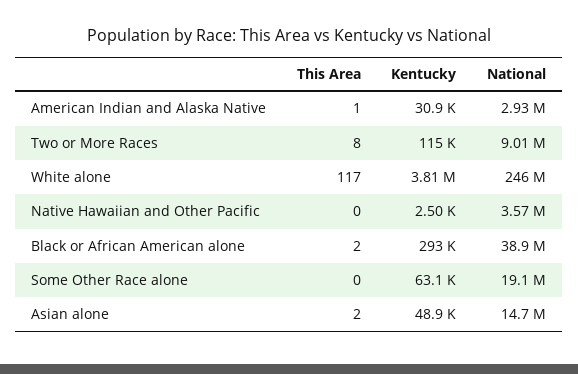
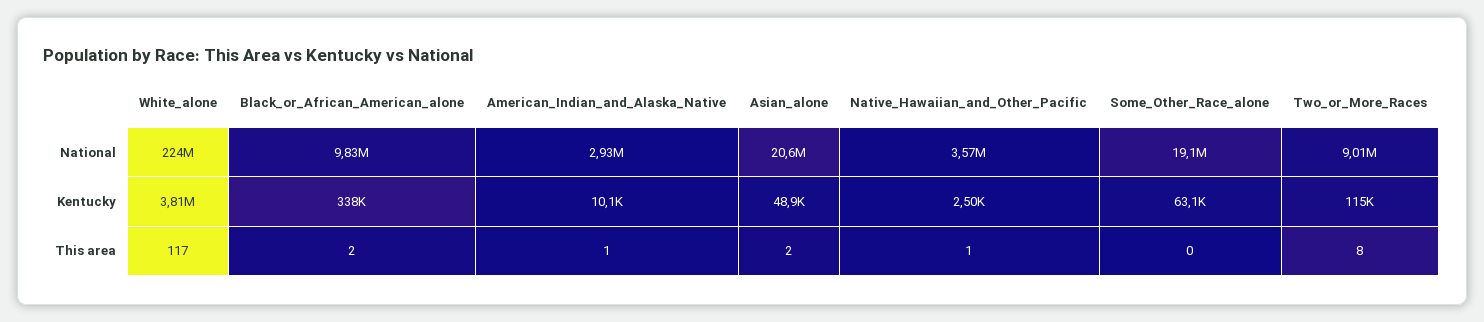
  {
    "This Area": {
      "American Indian and Alaska Native": 1,
      "Two or More Races": 8,
      "White alone": 117,
-     "Native Hawaiian and Other Pacific": 0,
+     "Native Hawaiian and Other Pacific": 1,
      "Black or African American alone": 2,
      "Some Other Race alone": 0,
      "Asian alone": 2
    },
    "Kentucky": {
-     "American Indian and Alaska Native": 30900,
+     "American Indian and Alaska Native": 10100,
      "Two or More Races": 115000,
      "White alone": 3810000,
      "Native Hawaiian and Other Pacific": 2500,
-     "Black or African American alone": 293000,
+     "Black or African American alone": 338000,
      "Some Other Race alone": 63100,
      "Asian alone": 48900
    },
    "National": {
      "American Indian and Alaska Native": 2930000,
      "Two or More Races": 9010000,
-     "White alone": 246000000,
+     "White alone": 224000000,
      "Native Hawaiian and Other Pacific": 3570000,
-     "Black or African American alone": 38900000,
+     "Black or African American alone": 9830000,
      "Some Other Race alone": 19100000,
-     "Asian alone": 14700000
+     "Asian alone": 20600000
    }
  }

